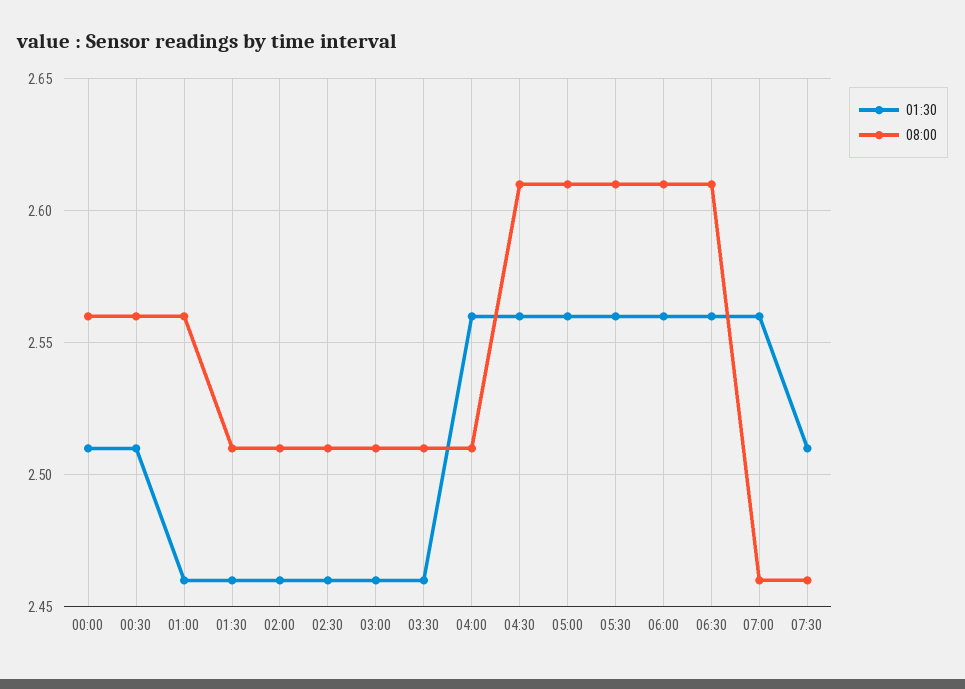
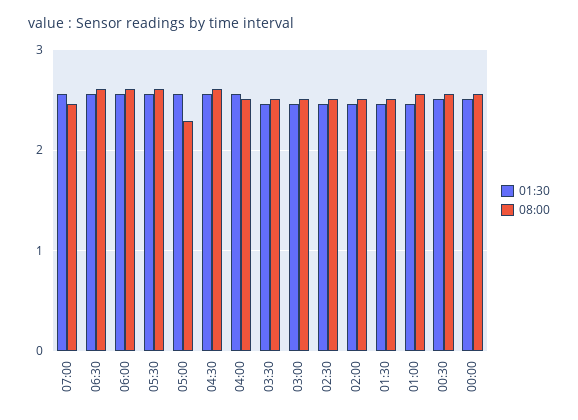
  {
    "01:30": {
      "00:00": 2.51,
      "00:30": 2.51,
      "01:00": 2.46,
      "01:30": 2.46,
      "02:00": 2.46,
      "02:30": 2.46,
      "03:00": 2.46,
      "03:30": 2.46,
      "04:00": 2.56,
      "04:30": 2.56,
      "05:00": 2.56,
      "05:30": 2.56,
      "06:00": 2.56,
      "06:30": 2.56,
-     "07:00": 2.56,
+     "07:00": 2.56
-     "07:30": 2.51
    },
    "08:00": {
      "00:00": 2.56,
      "00:30": 2.56,
      "01:00": 2.56,
      "01:30": 2.51,
      "02:00": 2.51,
      "02:30": 2.51,
      "03:00": 2.51,
      "03:30": 2.51,
      "04:00": 2.51,
      "04:30": 2.61,
-     "05:00": 2.61,
+     "05:00": 2.3,
      "05:30": 2.61,
      "06:00": 2.61,
      "06:30": 2.61,
-     "07:00": 2.46,
+     "07:00": 2.46
-     "07:30": 2.46
    }
  }

